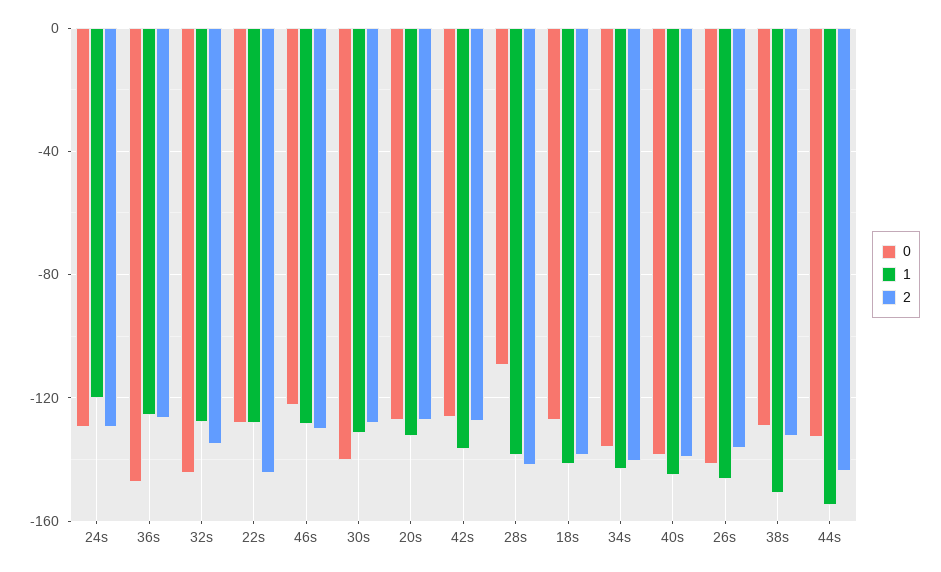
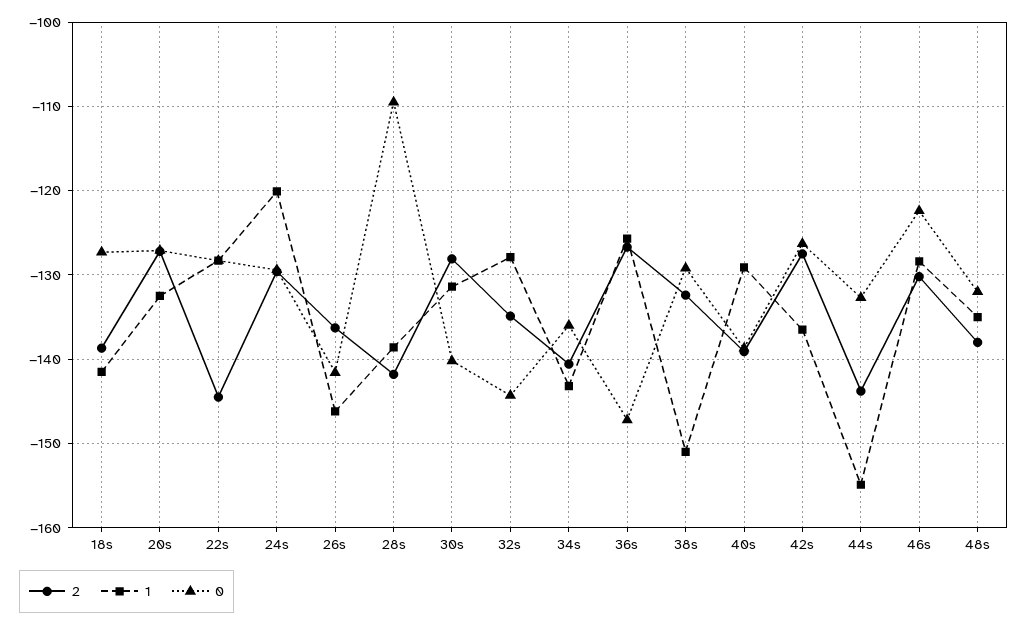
  {
    "0": {
      "24s": -129,
      "36s": -147,
      "32s": -144,
      "22s": -128,
      "46s": -122,
      "30s": -140,
      "20s": -127,
      "42s": -126,
      "28s": -110,
      "18s": -127,
      "34s": -136,
      "40s": -139,
      "26s": -142,
      "38s": -129,
-     "44s": -133
+     "44s": -133,
+     "48s": -132
    },
    "1": {
      "24s": -120,
      "36s": -126,
      "32s": -128,
      "22s": -128,
      "46s": -128,
      "30s": -131,
      "20s": -133,
      "42s": -137,
      "28s": -139,
      "18s": -142,
      "34s": -143,
-     "40s": -145,
+     "40s": -129,
      "26s": -146,
      "38s": -151,
-     "44s": -155
+     "44s": -155,
+     "48s": -135
    },
    "2": {
      "24s": -130,
      "36s": -127,
      "32s": -135,
      "22s": -145,
      "46s": -130,
      "30s": -128,
      "20s": -127,
      "42s": -128,
      "28s": -142,
      "18s": -139,
      "34s": -141,
      "40s": -139,
      "26s": -136,
      "38s": -132,
-     "44s": -144
+     "44s": -144,
+     "48s": -138
    }
  }

